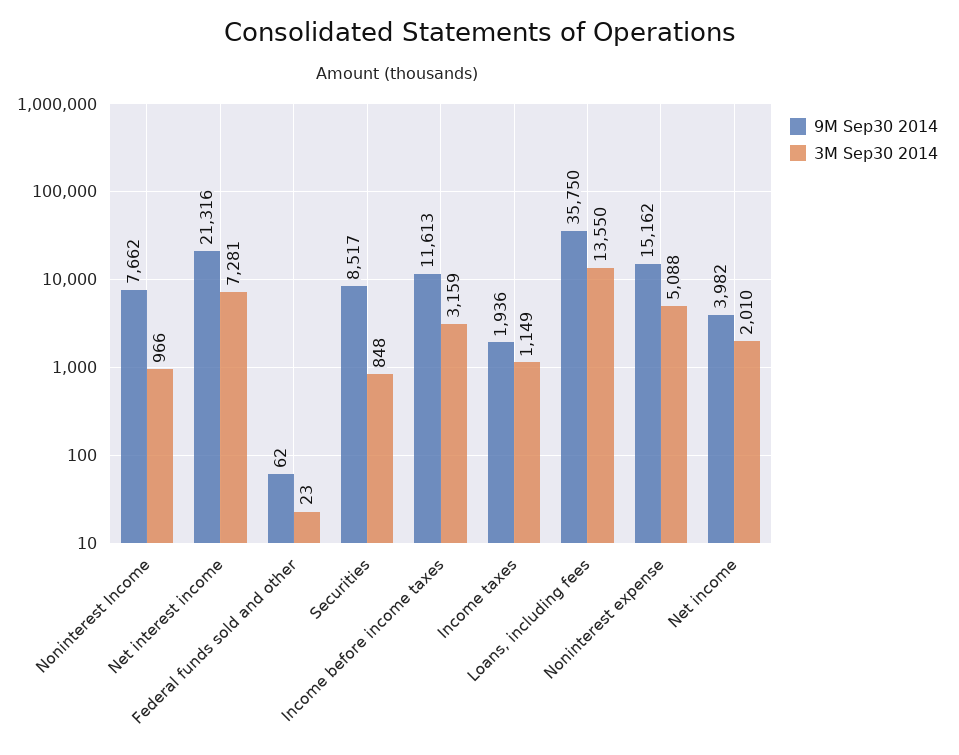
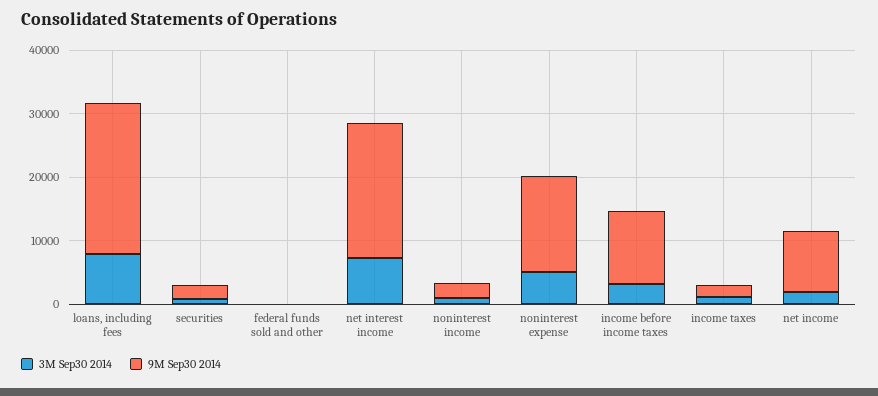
  {
    "9M Sep30 2014": {
-     "Noninterest Income": 7662,
+     "Noninterest Income": 2000,
      "Net interest income": 21316,
      "Federal funds sold and other": 62,
-     "Securities": 8517,
+     "Securities": 2000,
      "Income before income taxes": 11613,
      "Income taxes": 1936,
-     "Loans, including fees": 35750,
+     "Loans, including fees": 24000,
      "Noninterest expense": 15162,
-     "Net income": 3982
+     "Net income": 10000
    },
    "3M Sep30 2014": {
      "Noninterest Income": 966,
      "Net interest income": 7281,
      "Federal funds sold and other": 23,
      "Securities": 848,
      "Income before income taxes": 3159,
      "Income taxes": 1149,
-     "Loans, including fees": 13550,
+     "Loans, including fees": 8000,
      "Noninterest expense": 5088,
      "Net income": 2010
    }
  }

